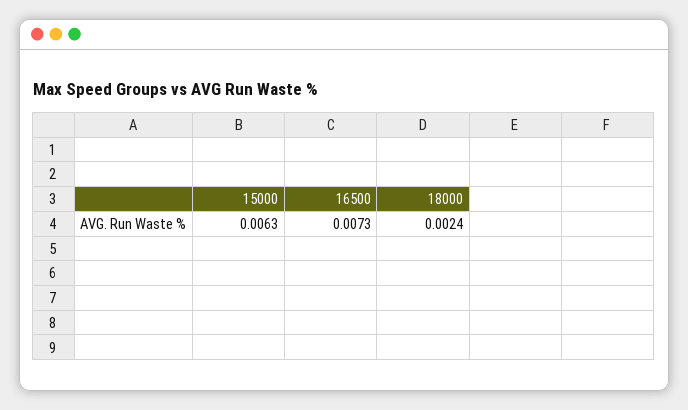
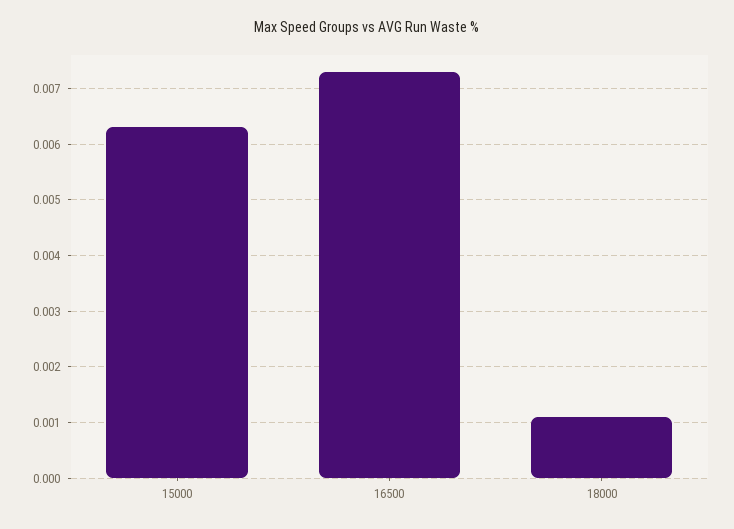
  {
    "15000": 0.0063,
    "16500": 0.0073,
-   "18000": 0.0024
+   "18000": 0.001
  }

